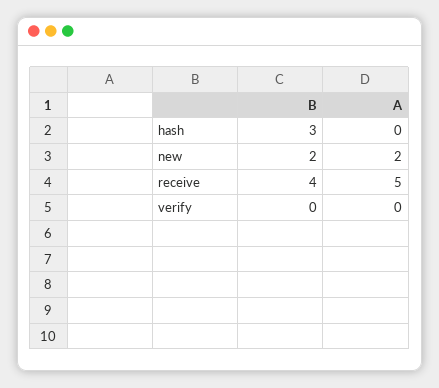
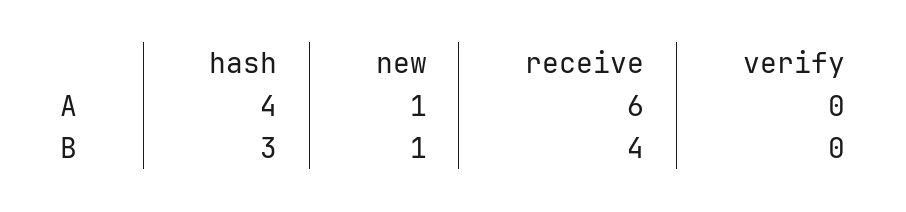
  {
    "B": {
      "hash": 3,
-     "new": 2,
+     "new": 1,
      "receive": 4,
      "verify": 0
    },
    "A": {
-     "hash": 0,
+     "hash": 4,
-     "new": 2,
+     "new": 1,
-     "receive": 5,
+     "receive": 6,
      "verify": 0
    }
  }

